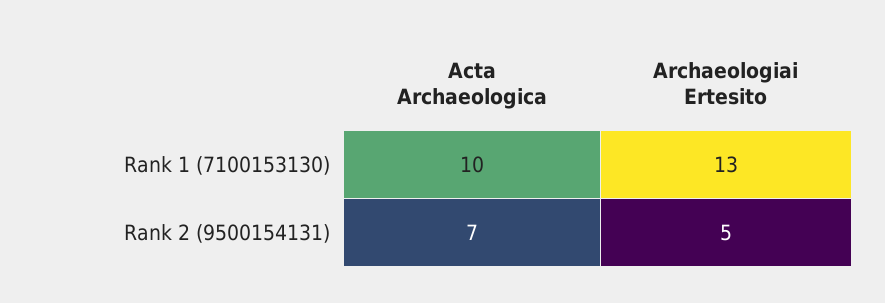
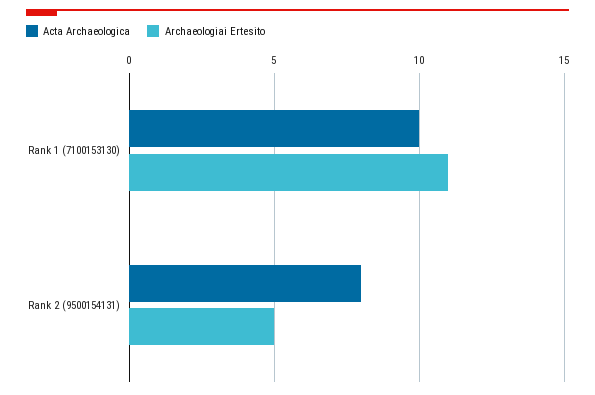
  {
    "Acta Archaeologica": {
      "Rank 1 (7100153130)": 10,
-     "Rank 2 (9500154131)": 7
+     "Rank 2 (9500154131)": 8
    },
    "Archaeologiai Ertesito": {
-     "Rank 1 (7100153130)": 13,
+     "Rank 1 (7100153130)": 11,
      "Rank 2 (9500154131)": 5
    }
  }

